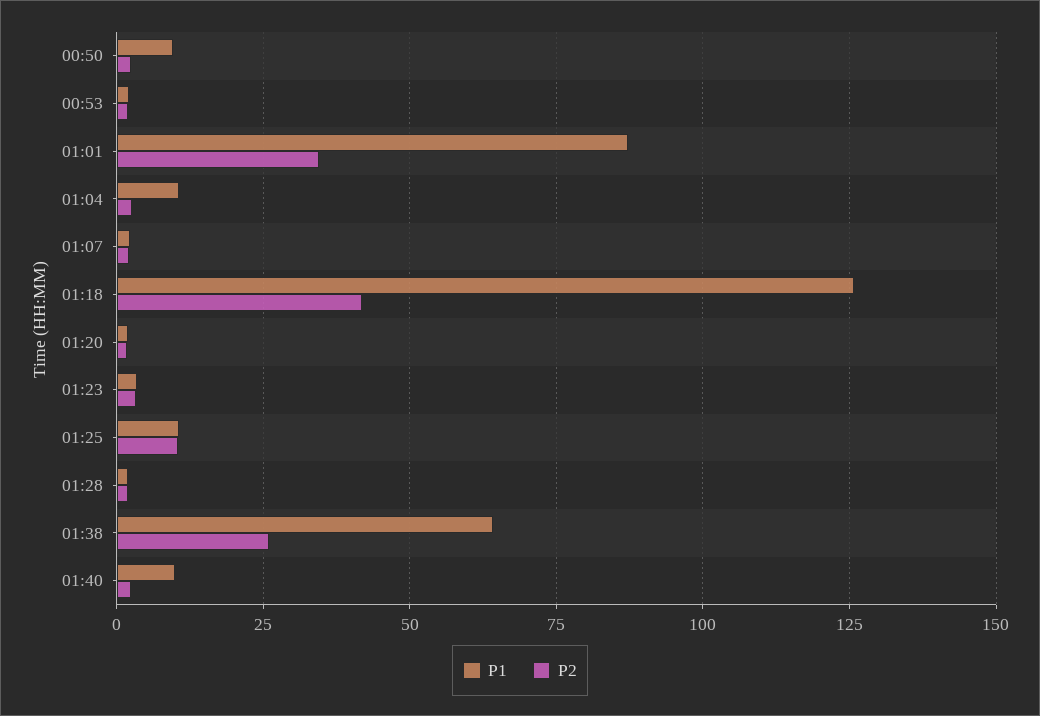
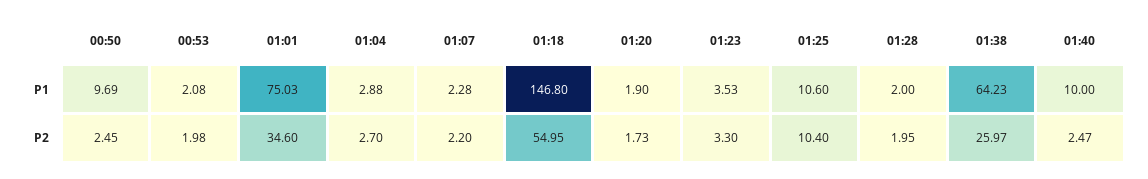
  {
    "P1": {
      "00:50": 9.69,
      "00:53": 2.08,
-     "01:01": 87.5,
+     "01:01": 75.03,
-     "01:04": 10,
+     "01:04": 2.88,
      "01:07": 2.28,
-     "01:18": 125,
+     "01:18": 146.8,
      "01:20": 1.9,
      "01:23": 3.53,
      "01:25": 10.6,
      "01:28": 2,
      "01:38": 64.23,
      "01:40": 10
    },
    "P2": {
      "00:50": 2.45,
      "00:53": 1.98,
      "01:01": 34.6,
      "01:04": 2.7,
      "01:07": 2.2,
-     "01:18": 42.5,
+     "01:18": 54.95,
      "01:20": 1.73,
      "01:23": 3.3,
      "01:25": 10.4,
      "01:28": 1.95,
      "01:38": 25.97,
      "01:40": 2.47
    }
  }

